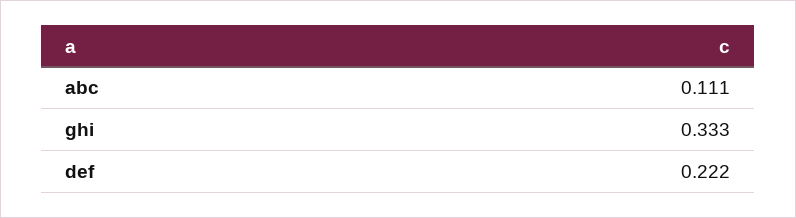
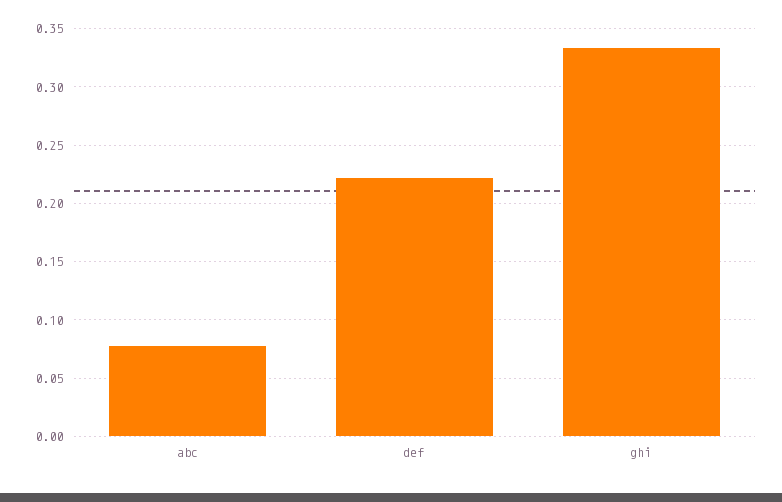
  {
-   "abc": 0.111,
+   "abc": 0.08,
    "ghi": 0.333,
    "def": 0.222
  }

